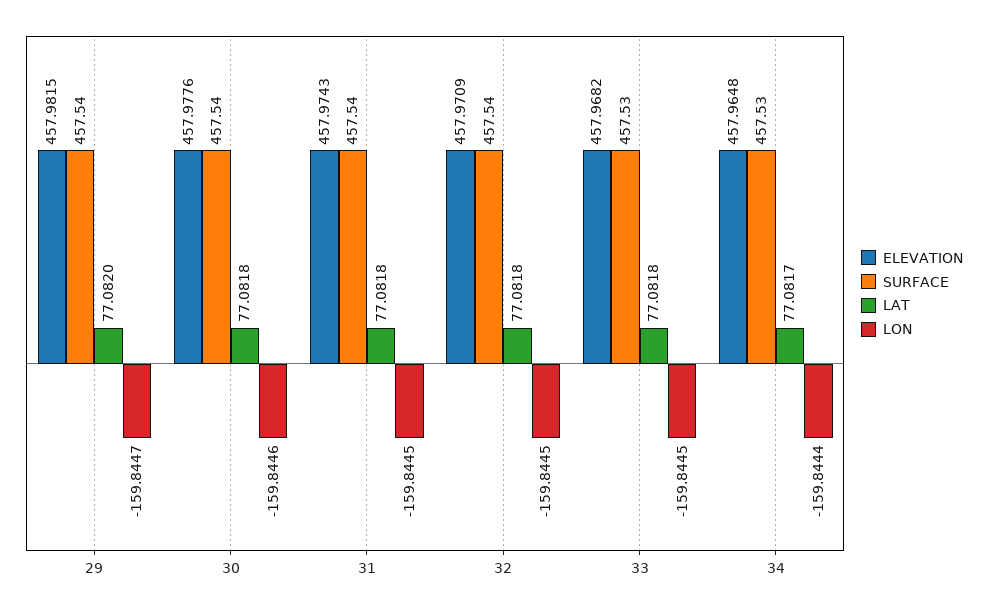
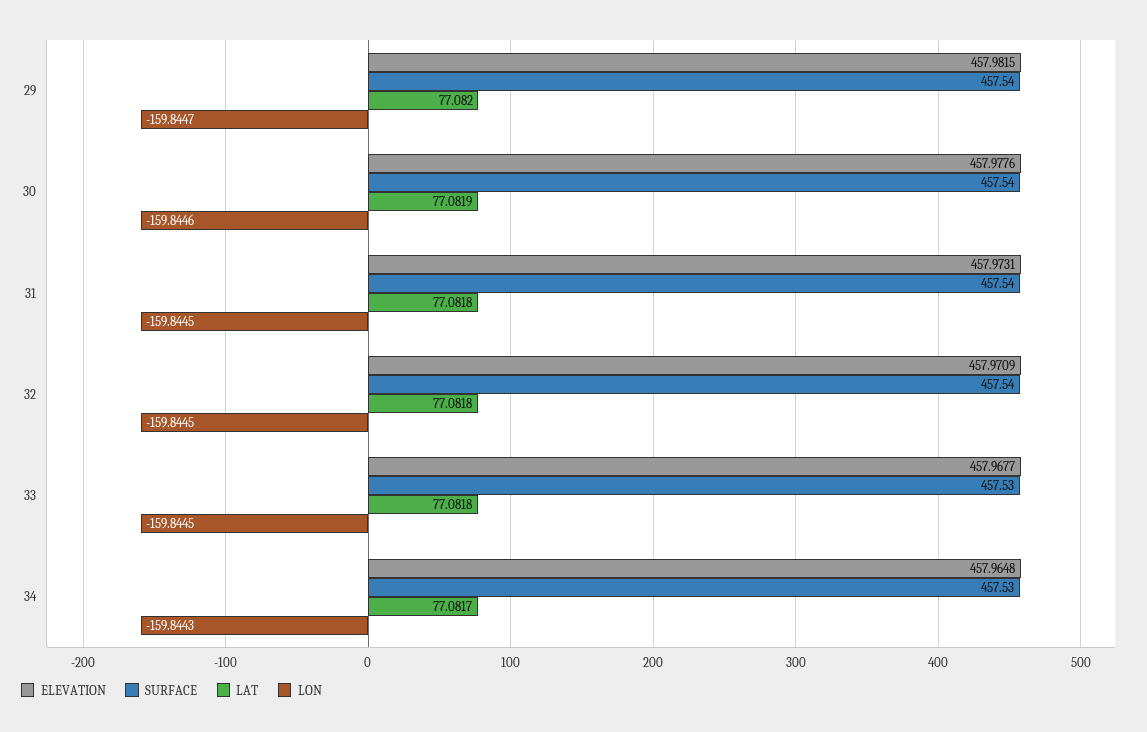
  {
    "ELEVATION": {
      "29": 457.9815,
      "30": 457.9776,
-     "31": 457.9743,
+     "31": 457.9731,
      "32": 457.9709,
-     "33": 457.9682,
+     "33": 457.9677,
      "34": 457.9648
    },
    "SURFACE": {
      "29": 457.54,
      "30": 457.54,
      "31": 457.54,
      "32": 457.54,
      "33": 457.53,
      "34": 457.53
    },
    "LAT": {
      "29": 77.082,
-     "30": 77.0818,
+     "30": 77.0819,
      "31": 77.0818,
      "32": 77.0818,
      "33": 77.0818,
      "34": 77.0817
    },
    "LON": {
      "29": -159.8447,
      "30": -159.8446,
      "31": -159.8445,
      "32": -159.8445,
      "33": -159.8445,
-     "34": -159.8444
+     "34": -159.8443
    }
  }

